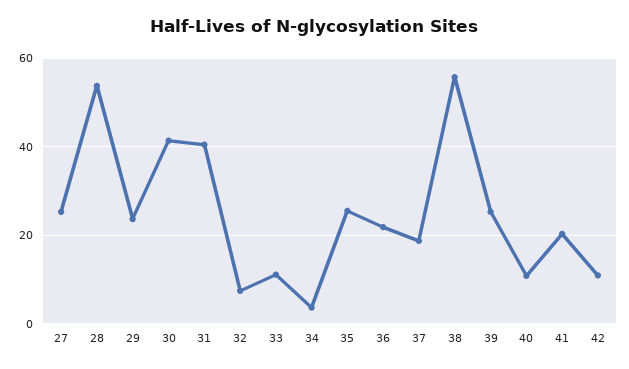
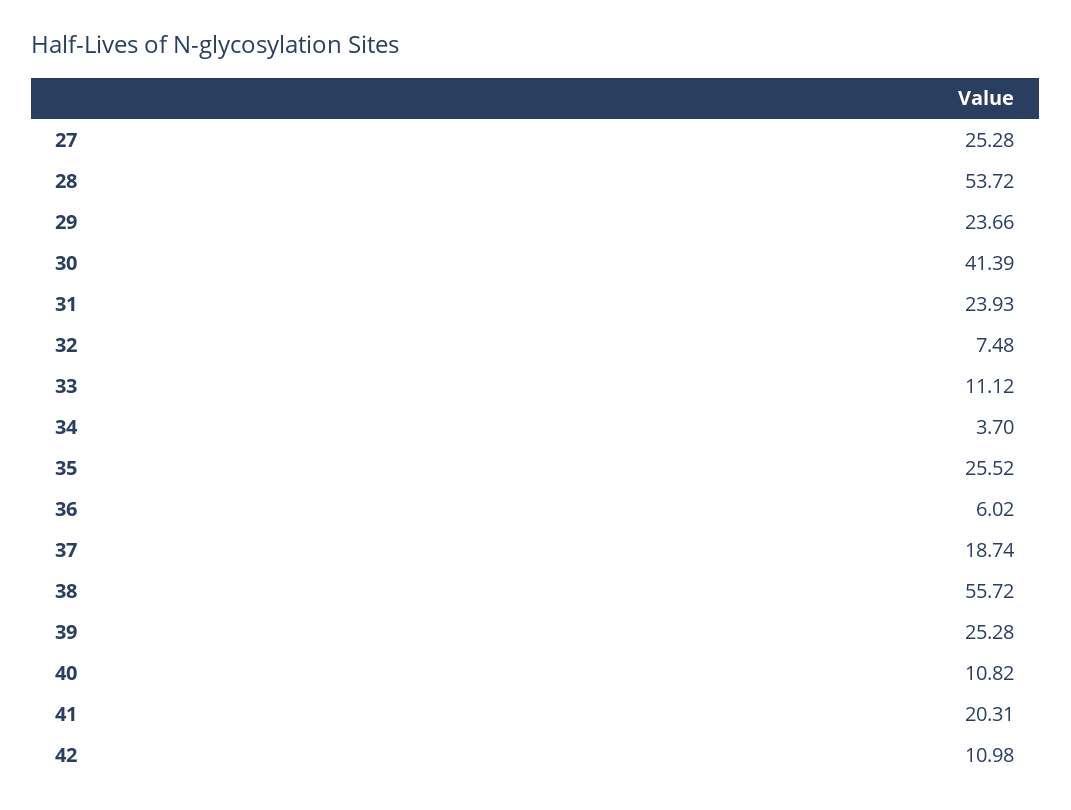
  {
    "27": 25.28,
    "28": 53.72,
    "29": 23.66,
    "30": 41.39,
-   "31": 40,
+   "31": 23.93,
    "32": 7.48,
    "33": 11.12,
    "34": 3.7,
    "35": 25.52,
-   "36": 22,
+   "36": 6.02,
    "37": 18.74,
    "38": 55.72,
    "39": 25.28,
    "40": 10.82,
    "41": 20.31,
    "42": 10.98
  }

